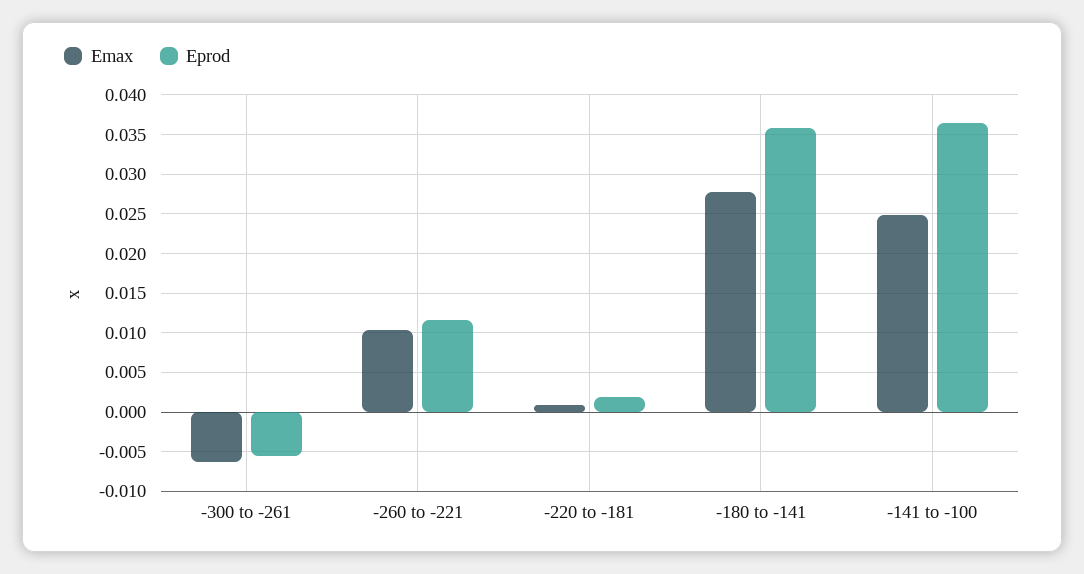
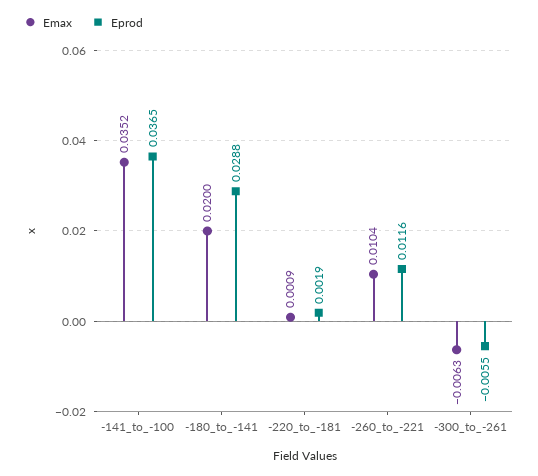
  {
    "Emax": {
      "-300 to -261": -0.0063,
      "-260 to -221": 0.0104,
      "-220 to -181": 0.0009,
-     "-180 to -141": 0.028,
+     "-180 to -141": 0.02,
-     "-141 to -100": 0.025
+     "-141 to -100": 0.0352
    },
    "Eprod": {
      "-300 to -261": -0.0055,
      "-260 to -221": 0.0116,
      "-220 to -181": 0.0019,
-     "-180 to -141": 0.036,
+     "-180 to -141": 0.0288,
      "-141 to -100": 0.0365
    }
  }

